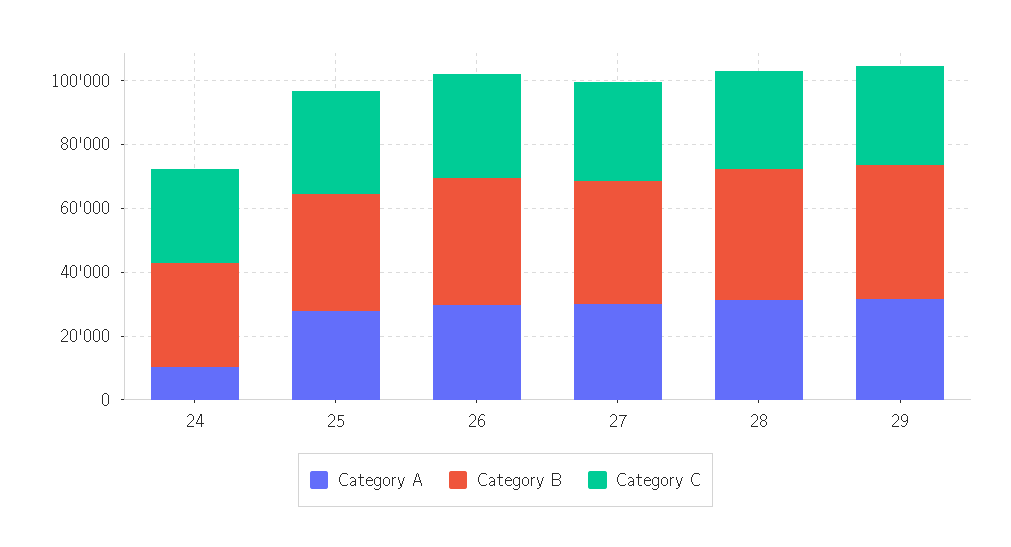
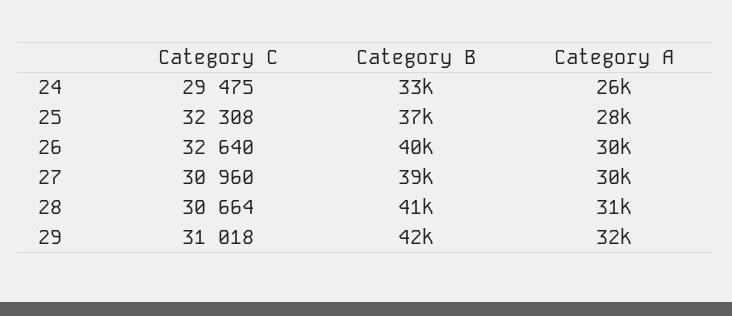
  {
    "Category A": {
-     "24": 10000,
+     "24": 26000,
      "25": 28000,
      "26": 30000,
      "27": 30000,
      "28": 31000,
      "29": 32000
    },
    "Category B": {
      "24": 33000,
      "25": 37000,
      "26": 40000,
      "27": 39000,
      "28": 41000,
      "29": 42000
    },
    "Category C": {
      "24": 29475,
      "25": 32308,
      "26": 32640,
      "27": 30960,
      "28": 30664,
      "29": 31018
    }
  }

